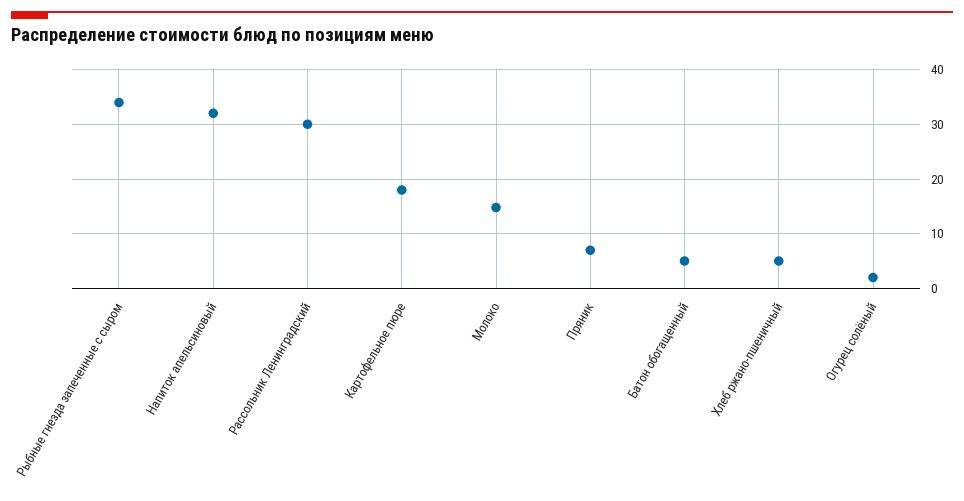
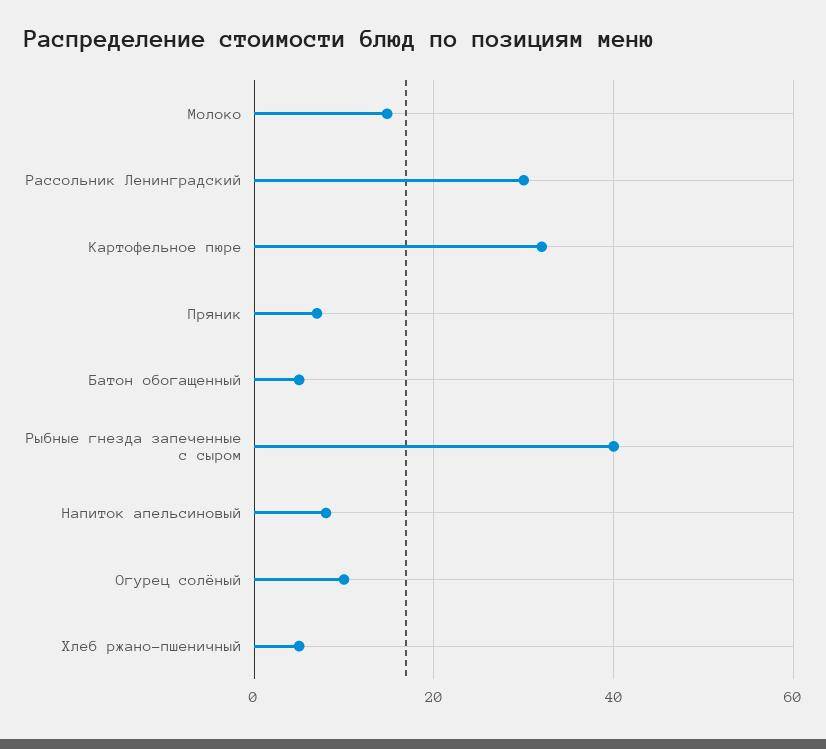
  {
-   "Рыбные гнезда запеченные с сыром": 34,
+   "Рыбные гнезда запеченные с сыром": 40,
-   "Напиток апельсиновый": 32,
+   "Напиток апельсиновый": 8,
    "Рассольник Ленинградский": 30,
-   "Картофельное пюре": 18,
+   "Картофельное пюре": 32,
    "Молоко": 14,
    "Пряник": 8,
    "Батон обогащенный": 6,
    "Хлеб ржано-пшеничный": 6,
-   "Огурец солёный": 2
+   "Огурец солёный": 10
  }

